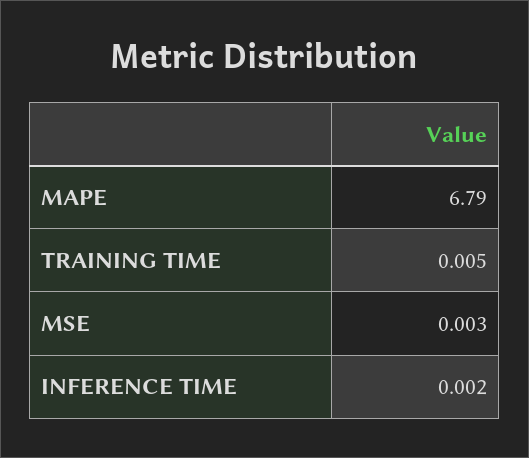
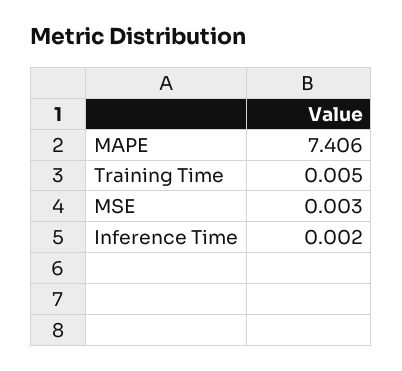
  {
-   "MAPE": 6.79,
+   "MAPE": 7.406,
    "TRAINING TIME": 0.005,
    "MSE": 0.003,
    "INFERENCE TIME": 0.002
  }

